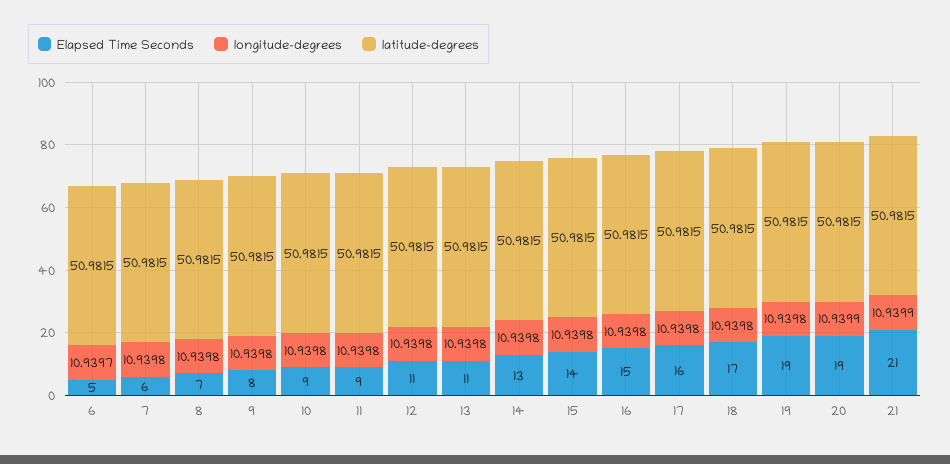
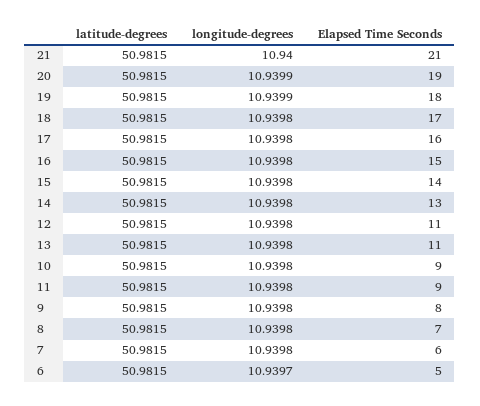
  {
    "Elapsed Time Seconds": {
      "6": 5,
      "7": 6,
      "8": 7,
      "9": 8,
      "10": 9,
      "11": 9,
      "12": 11,
      "13": 11,
      "14": 13,
      "15": 14,
      "16": 15,
      "17": 16,
      "18": 17,
-     "19": 19,
+     "19": 18,
      "20": 19,
      "21": 21
    },
    "longitude-degrees": {
      "6": 10.9397,
      "7": 10.9398,
      "8": 10.9398,
      "9": 10.9398,
      "10": 10.9398,
      "11": 10.9398,
      "12": 10.9398,
      "13": 10.9398,
      "14": 10.9398,
      "15": 10.9398,
      "16": 10.9398,
      "17": 10.9398,
      "18": 10.9398,
-     "19": 10.9398,
+     "19": 10.9399,
      "20": 10.9399,
-     "21": 10.9399
+     "21": 10.94
    },
    "latitude-degrees": {
      "6": 50.9815,
      "7": 50.9815,
      "8": 50.9815,
      "9": 50.9815,
      "10": 50.9815,
      "11": 50.9815,
      "12": 50.9815,
      "13": 50.9815,
      "14": 50.9815,
      "15": 50.9815,
      "16": 50.9815,
      "17": 50.9815,
      "18": 50.9815,
      "19": 50.9815,
      "20": 50.9815,
      "21": 50.9815
    }
  }

